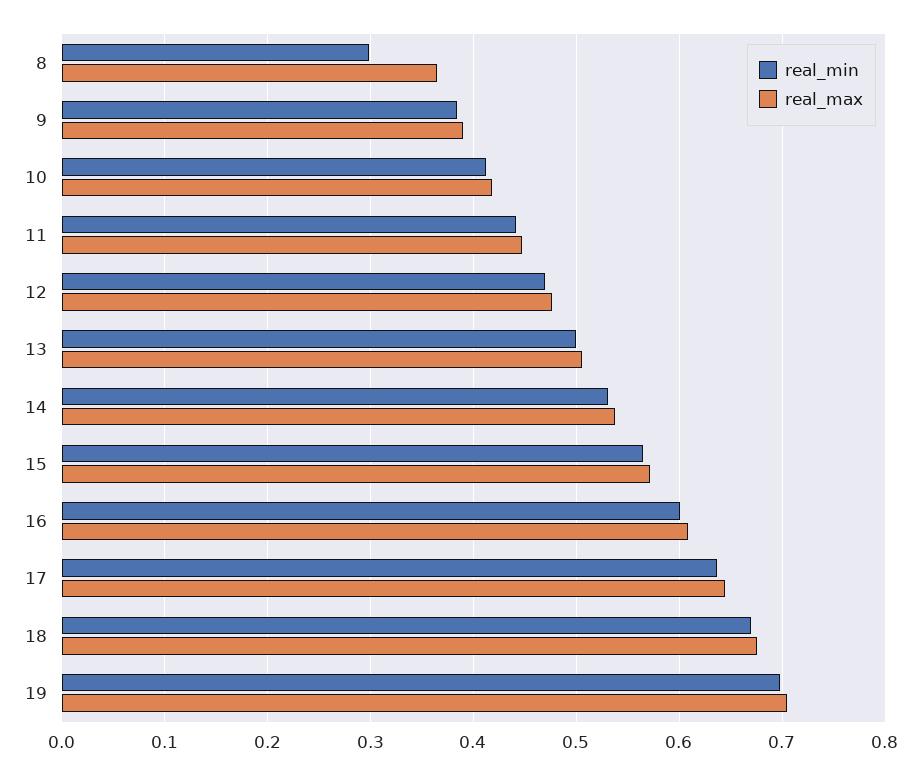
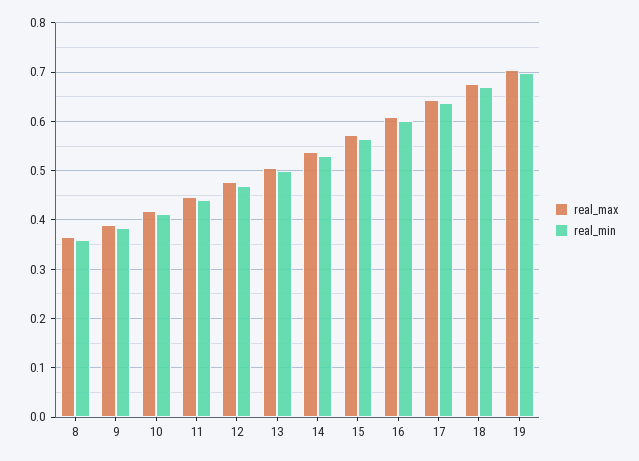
  {
    "real_min": {
-     "8": 0.3,
+     "8": 0.36,
      "9": 0.38,
      "10": 0.41,
      "11": 0.44,
      "12": 0.47,
      "13": 0.5,
      "14": 0.53,
      "15": 0.56,
      "16": 0.6,
      "17": 0.64,
      "18": 0.67,
      "19": 0.7
    },
    "real_max": {
      "8": 0.36,
      "9": 0.39,
      "10": 0.42,
      "11": 0.45,
      "12": 0.48,
      "13": 0.51,
      "14": 0.54,
      "15": 0.57,
      "16": 0.61,
      "17": 0.64,
      "18": 0.68,
      "19": 0.7
    }
  }

